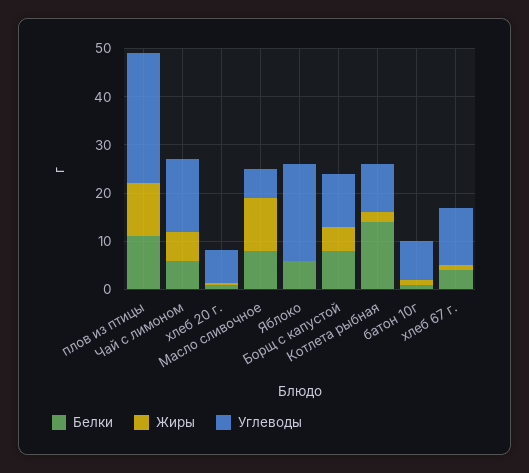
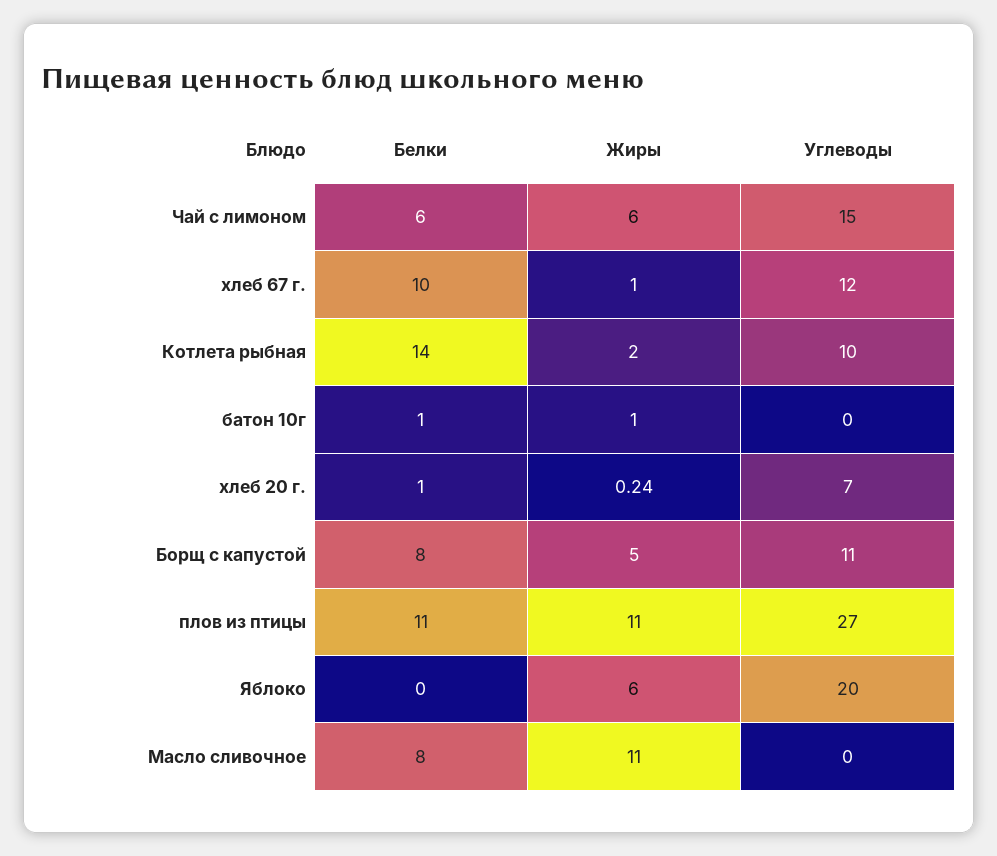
  {
    "Белки": {
      "плов из птицы": 11,
      "Чай с лимоном": 6,
      "хлеб 20 г.": 1,
      "Масло сливочное": 8,
-     "Яблоко": 6,
+     "Яблоко": 0,
      "Борщ с капустой": 8,
      "Котлета рыбная": 14,
      "батон 10г": 1,
-     "хлеб 67 г.": 4
+     "хлеб 67 г.": 10
    },
    "Жиры": {
      "плов из птицы": 11,
      "Чай с лимоном": 6,
      "хлеб 20 г.": 0.24,
      "Масло сливочное": 11,
-     "Яблоко": 0,
+     "Яблоко": 6,
      "Борщ с капустой": 5,
      "Котлета рыбная": 2,
      "батон 10г": 1,
      "хлеб 67 г.": 1
    },
    "Углеводы": {
      "плов из птицы": 27,
      "Чай с лимоном": 15,
      "хлеб 20 г.": 7,
-     "Масло сливочное": 6,
+     "Масло сливочное": 0,
      "Яблоко": 20,
      "Борщ с капустой": 11,
      "Котлета рыбная": 10,
-     "батон 10г": 8,
+     "батон 10г": 0,
      "хлеб 67 г.": 12
    }
  }

